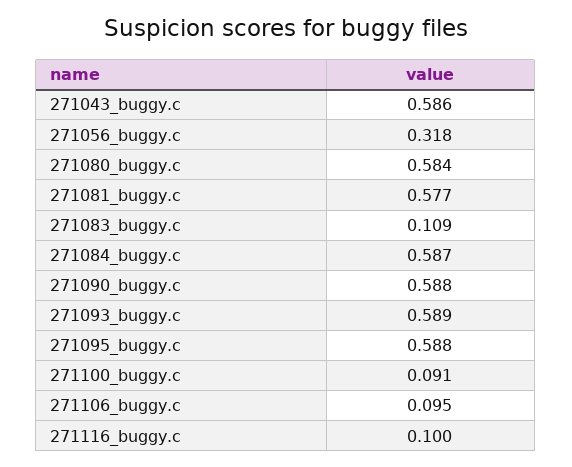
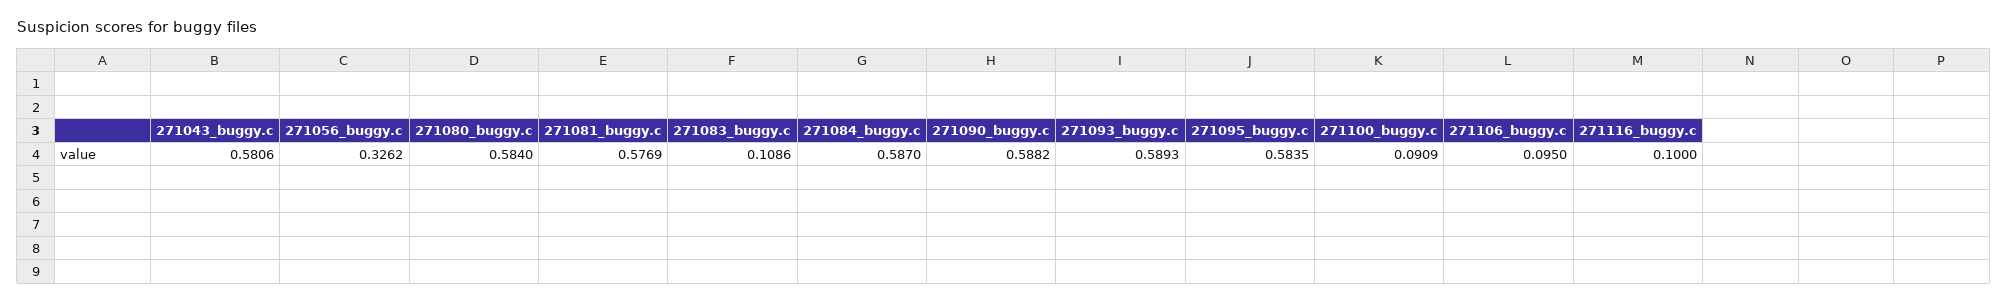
  {
-   "271043_buggy.c": 0.586,
+   "271043_buggy.c": 0.5806,
-   "271056_buggy.c": 0.318,
+   "271056_buggy.c": 0.3262,
    "271080_buggy.c": 0.584,
    "271081_buggy.c": 0.5769,
    "271083_buggy.c": 0.1086,
    "271084_buggy.c": 0.587,
    "271090_buggy.c": 0.5882,
    "271093_buggy.c": 0.5893,
-   "271095_buggy.c": 0.588,
+   "271095_buggy.c": 0.5835,
    "271100_buggy.c": 0.0909,
    "271106_buggy.c": 0.095,
    "271116_buggy.c": 0.1
  }

